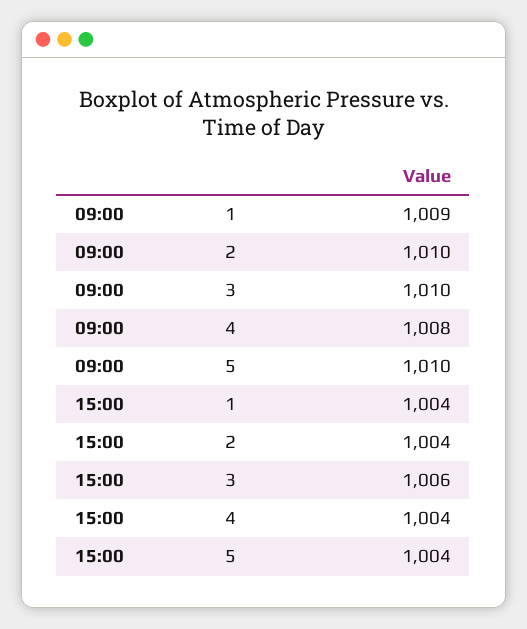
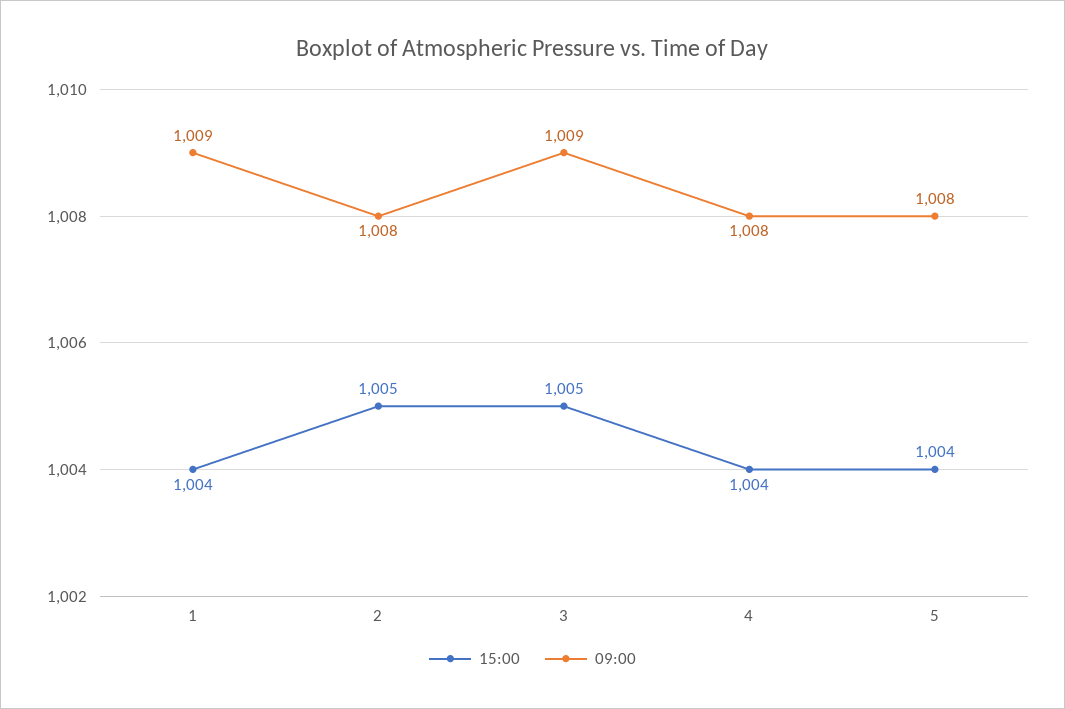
  {
    "09:00": {
      "1": 1009,
-     "2": 1010,
+     "2": 1008,
-     "3": 1010,
+     "3": 1009,
      "4": 1008,
-     "5": 1010
+     "5": 1008
    },
    "15:00": {
      "1": 1004,
-     "2": 1004,
+     "2": 1005,
-     "3": 1006,
+     "3": 1005,
      "4": 1004,
      "5": 1004
    }
  }

